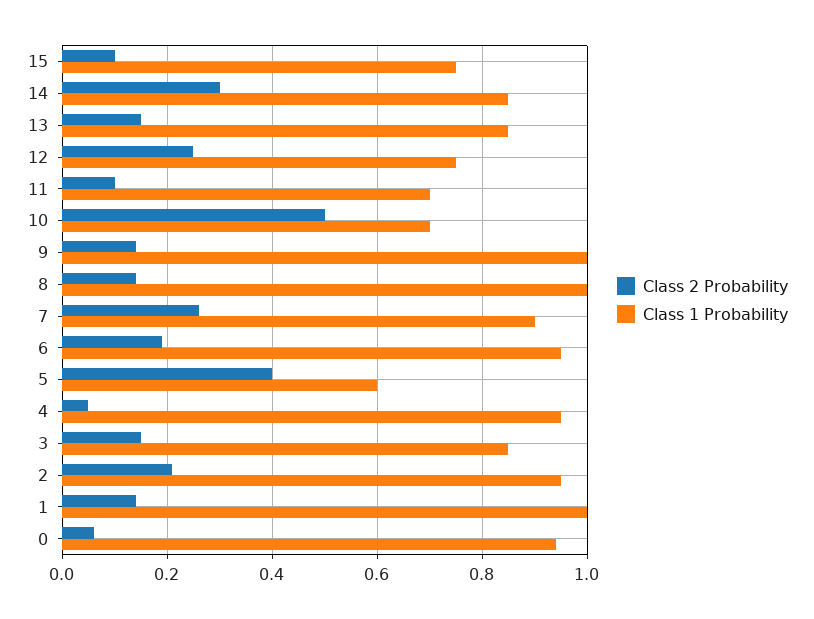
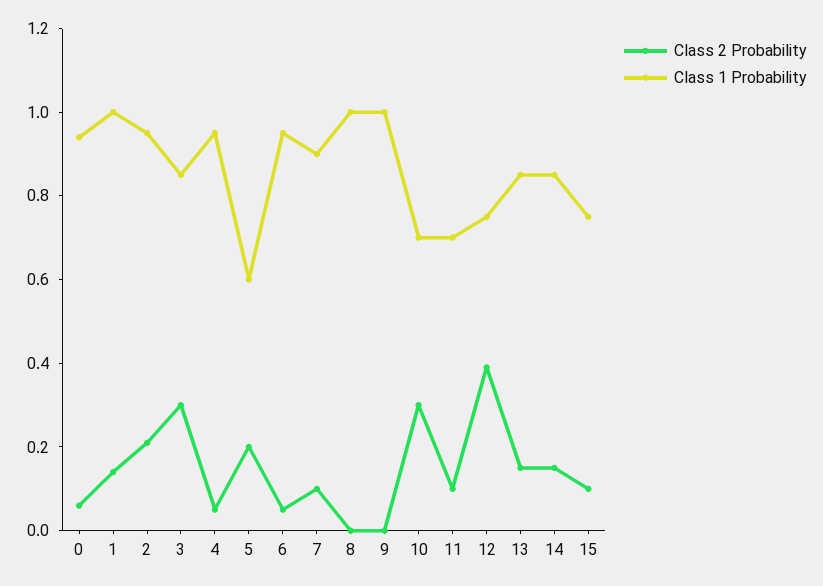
  {
    "Class 2 Probability": {
      "15": 0.1,
-     "14": 0.3,
+     "14": 0.15,
      "13": 0.15,
-     "12": 0.25,
+     "12": 0.4,
      "11": 0.1,
-     "10": 0.5,
+     "10": 0.3,
-     "9": 0.15,
+     "9": 0,
-     "8": 0.15,
+     "8": 0,
-     "7": 0.25,
+     "7": 0.1,
-     "6": 0.2,
+     "6": 0.05,
-     "5": 0.4,
+     "5": 0.2,
      "4": 0.05,
-     "3": 0.15,
+     "3": 0.3,
      "2": 0.2,
      "1": 0.15,
      "0": 0.05
    },
    "Class 1 Probability": {
      "15": 0.75,
      "14": 0.85,
      "13": 0.85,
      "12": 0.75,
      "11": 0.7,
      "10": 0.7,
      "9": 1,
      "8": 1,
      "7": 0.9,
      "6": 0.95,
      "5": 0.6,
      "4": 0.95,
      "3": 0.85,
      "2": 0.95,
      "1": 1,
      "0": 0.95
    }
  }

